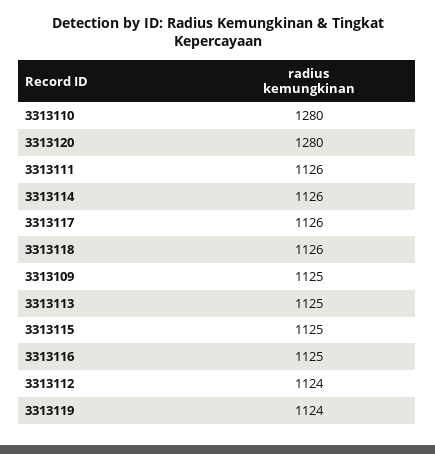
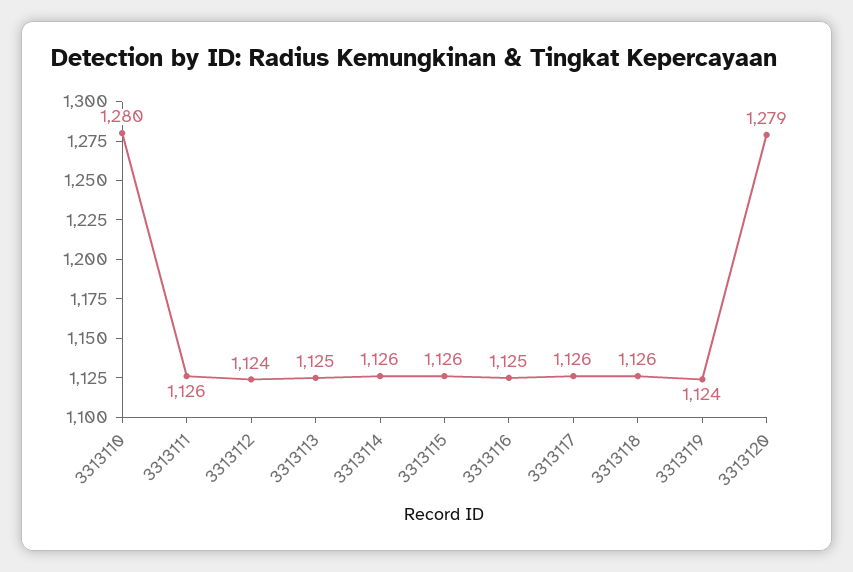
  {
    "3313110": 1280,
-   "3313120": 1280,
+   "3313120": 1279,
    "3313111": 1126,
    "3313114": 1126,
    "3313117": 1126,
    "3313118": 1126,
-   "3313109": 1125,
    "3313113": 1125,
-   "3313115": 1125,
+   "3313115": 1126,
    "3313116": 1125,
    "3313112": 1124,
    "3313119": 1124
  }

